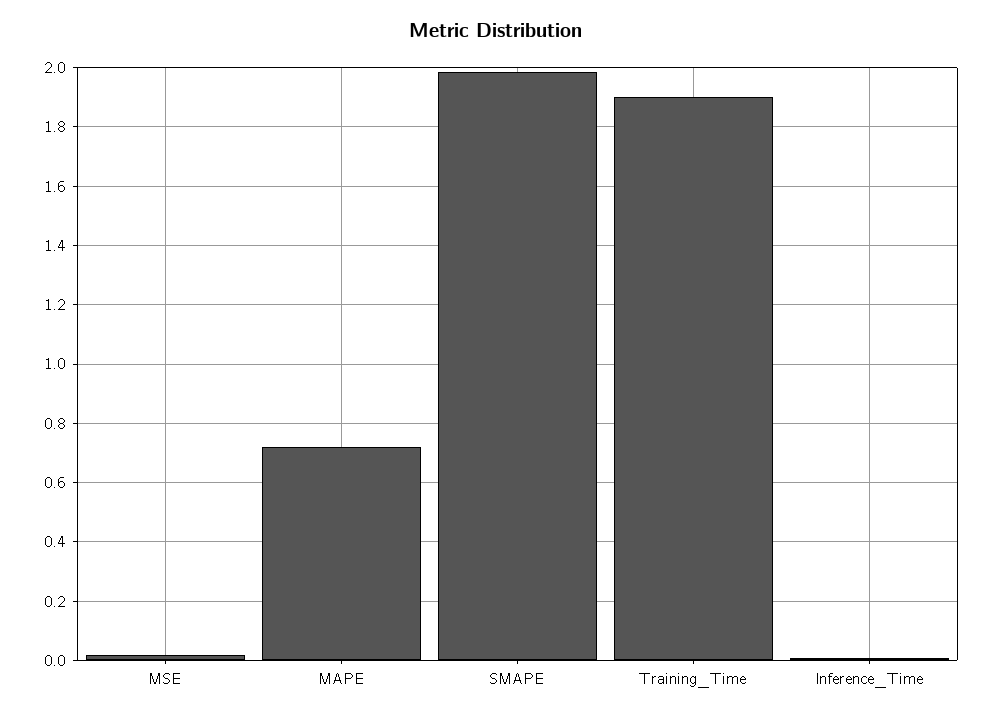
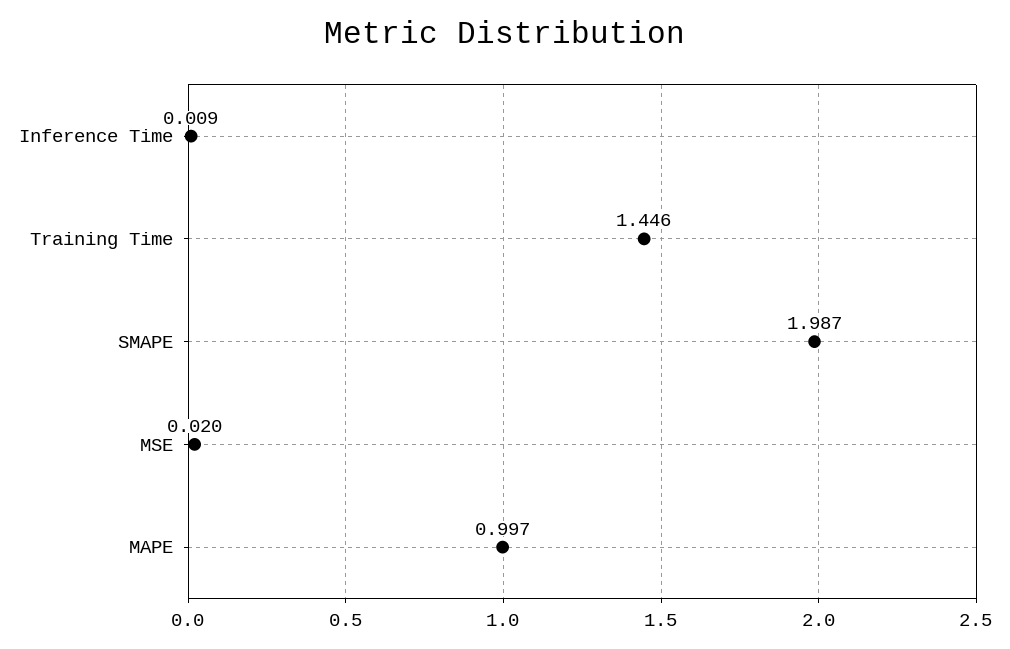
  {
    "MSE": 0.02,
-   "MAPE": 0.725,
+   "MAPE": 0.997,
    "SMAPE": 1.987,
-   "Training_Time": 1.9,
+   "Training_Time": 1.446,
    "Inference_Time": 0.009
  }

